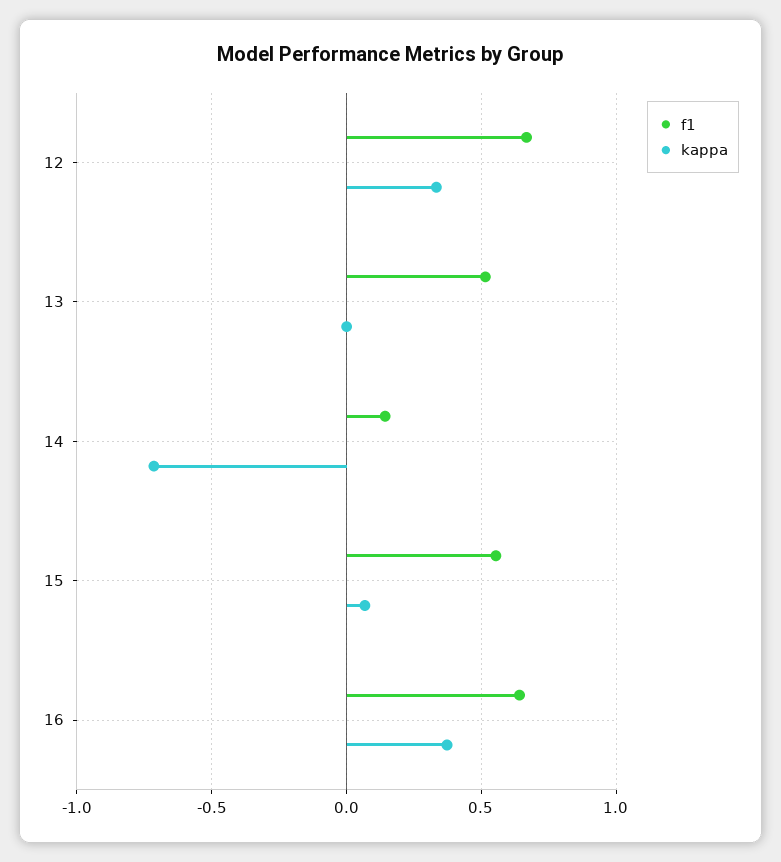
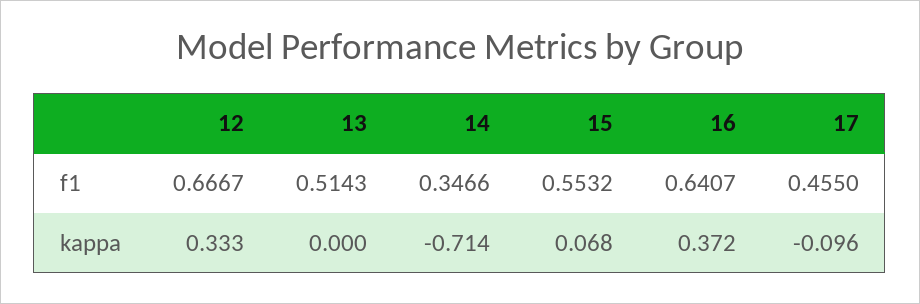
  {
    "f1": {
      "12": 0.6667,
      "13": 0.5143,
-     "14": 0.15,
+     "14": 0.3466,
      "15": 0.5532,
-     "16": 0.6407
+     "16": 0.6407,
+     "17": 0.455
    },
    "kappa": {
      "12": 0.333,
      "13": 0,
      "14": -0.714,
      "15": 0.068,
-     "16": 0.372
+     "16": 0.372,
+     "17": -0.096
    }
  }

